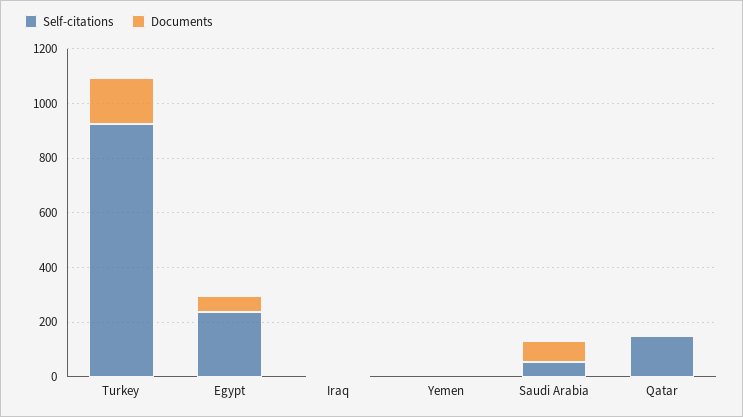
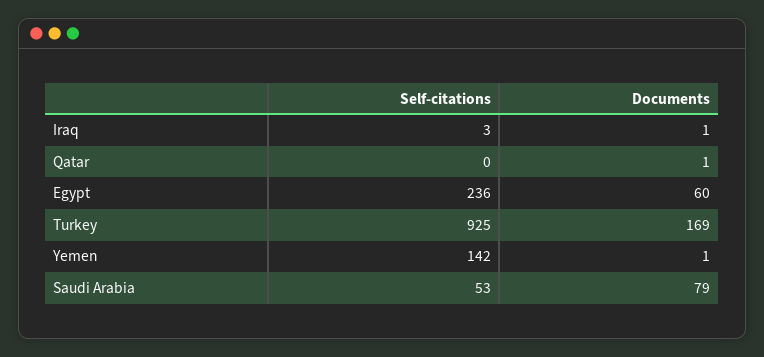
  {
    "Self-citations": {
      "Turkey": 925,
      "Egypt": 236,
      "Iraq": 3,
-     "Yemen": 0,
+     "Yemen": 142,
      "Saudi Arabia": 53,
-     "Qatar": 150
+     "Qatar": 0
    },
    "Documents": {
      "Turkey": 169,
      "Egypt": 60,
      "Iraq": 1,
      "Yemen": 1,
      "Saudi Arabia": 79,
      "Qatar": 1
    }
  }

